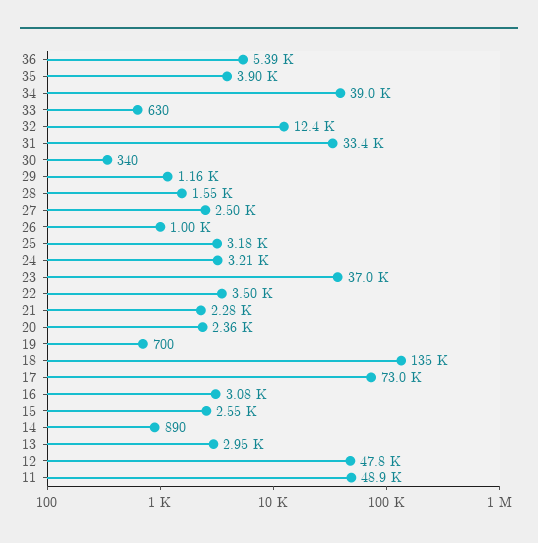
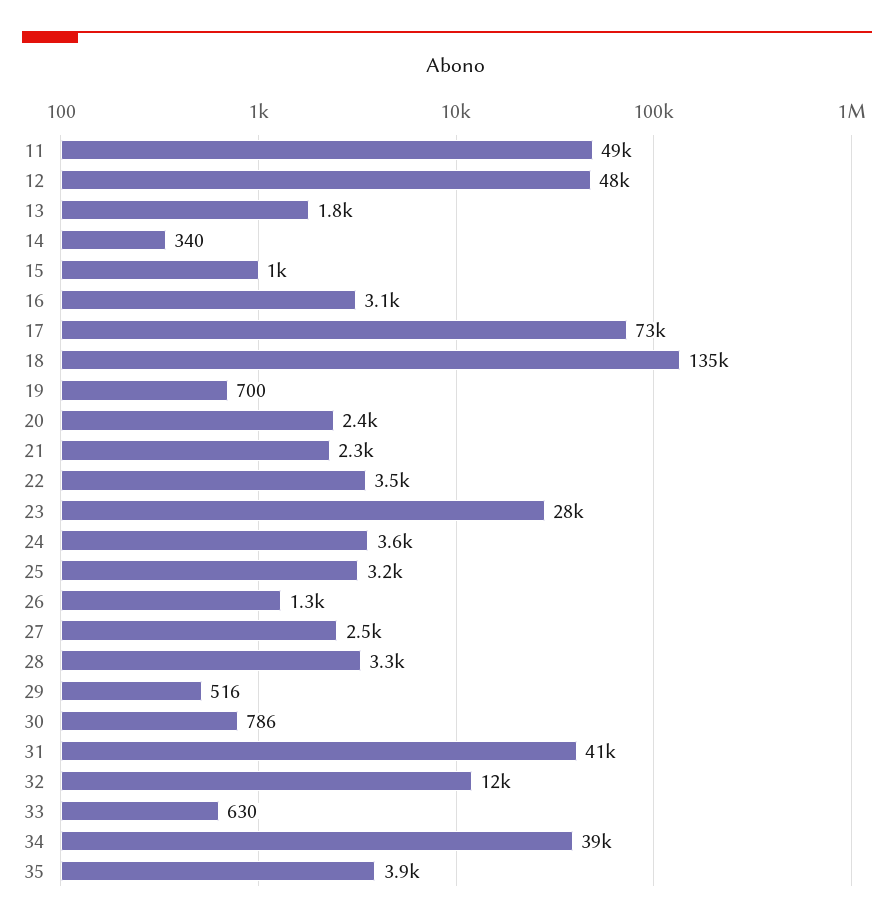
  {
-   "36": 5390,
    "35": 3900,
    "34": 39000,
    "33": 630,
    "32": 12400,
-   "31": 33400,
+   "31": 41000,
-   "30": 340,
+   "30": 786,
-   "29": 1160,
+   "29": 516,
-   "28": 1550,
+   "28": 3300,
    "27": 2500,
-   "26": 1000,
+   "26": 1300,
    "25": 3180,
-   "24": 3210,
+   "24": 3600,
-   "23": 37000,
+   "23": 28000,
    "22": 3500,
    "21": 2280,
    "20": 2360,
    "19": 700,
    "18": 135000,
    "17": 73000,
    "16": 3080,
-   "15": 2550,
+   "15": 1000,
-   "14": 890,
+   "14": 340,
-   "13": 2950,
+   "13": 1800,
    "12": 47800,
    "11": 48900
  }

